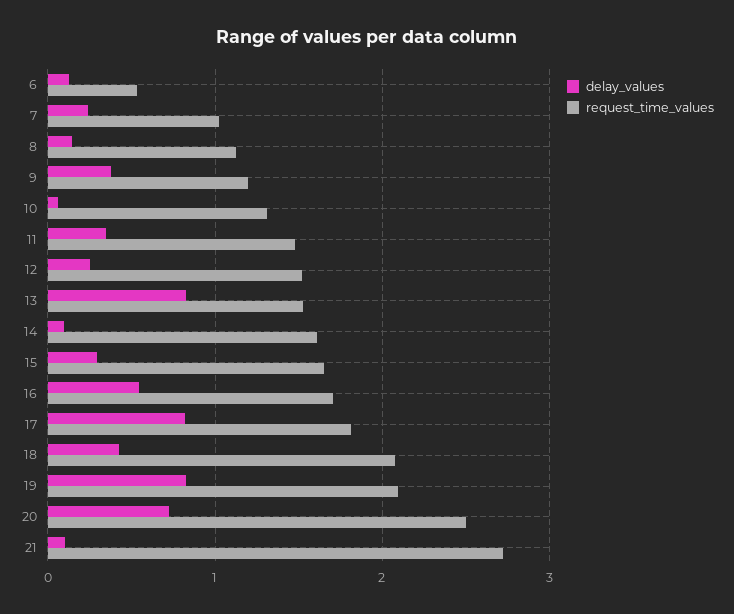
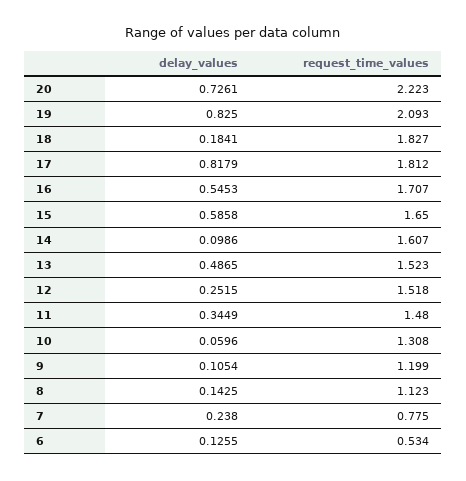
  {
    "delay_values": {
      "6": 0.1255,
      "7": 0.238,
      "8": 0.1425,
-     "9": 0.4,
+     "9": 0.1054,
      "10": 0.0596,
      "11": 0.3449,
      "12": 0.2515,
-     "13": 0.8,
+     "13": 0.4865,
      "14": 0.0986,
-     "15": 0.3,
+     "15": 0.5858,
      "16": 0.5453,
      "17": 0.8179,
-     "18": 0.4,
+     "18": 0.1841,
      "19": 0.825,
-     "20": 0.7261,
+     "20": 0.7261
-     "21": 0.1
    },
    "request_time_values": {
      "6": 0.534,
-     "7": 1,
+     "7": 0.775,
      "8": 1.123,
      "9": 1.199,
      "10": 1.308,
      "11": 1.48,
      "12": 1.518,
      "13": 1.523,
      "14": 1.607,
      "15": 1.65,
      "16": 1.707,
      "17": 1.812,
-     "18": 2.1,
+     "18": 1.827,
      "19": 2.093,
-     "20": 2.5,
+     "20": 2.223
-     "21": 2.7
    }
  }

